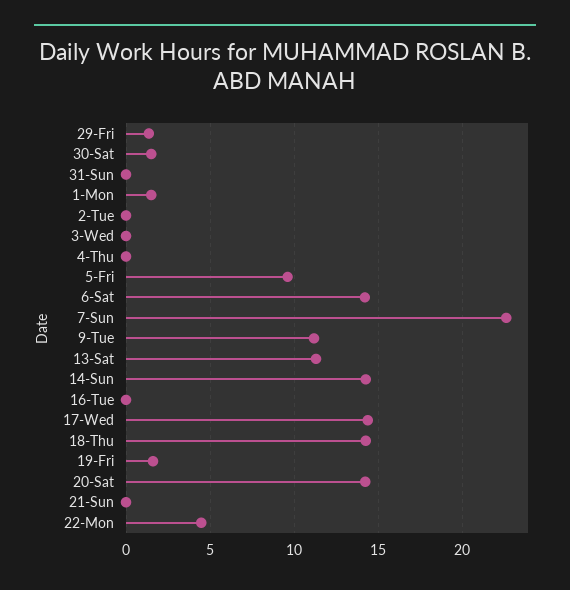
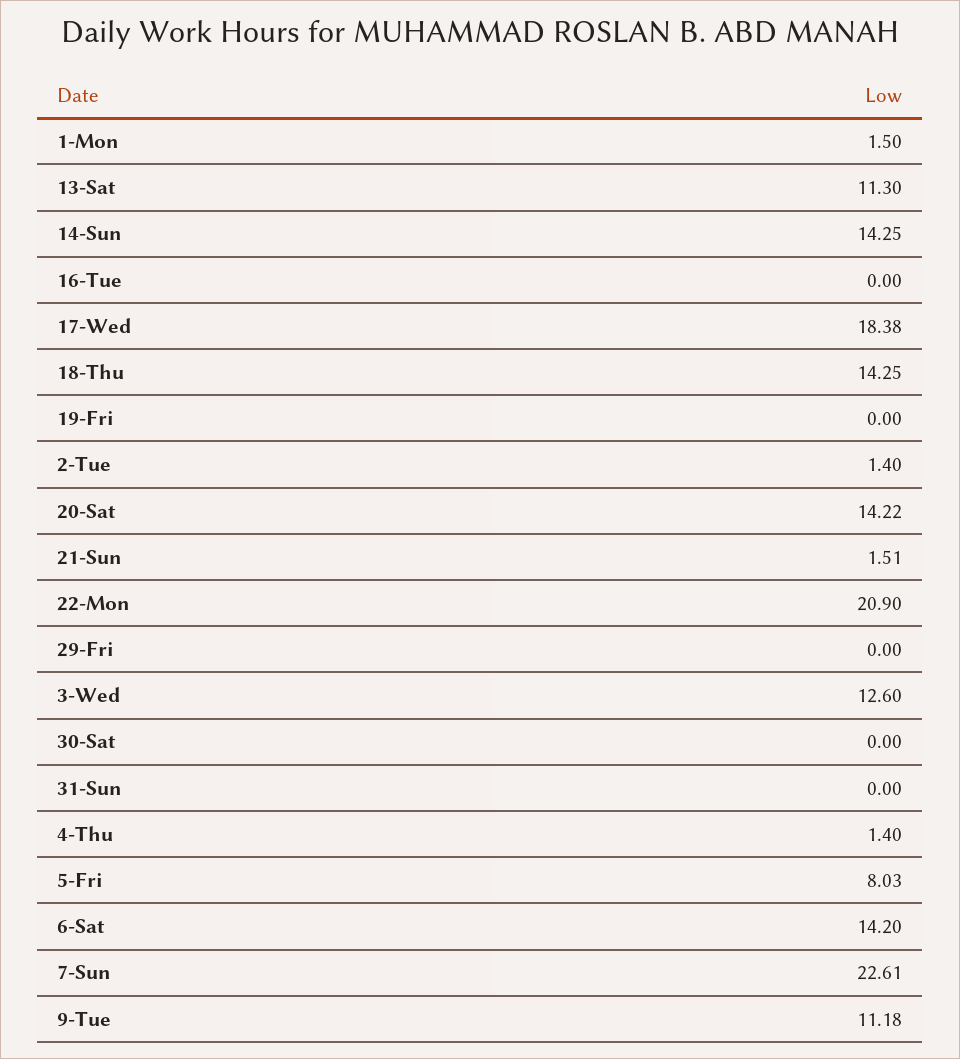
  {
-   "29-Fri": 1.5,
+   "29-Fri": 0,
-   "30-Sat": 1.5,
+   "30-Sat": 0,
    "31-Sun": 0,
    "1-Mon": 1.5,
-   "2-Tue": 0,
+   "2-Tue": 1.4,
-   "3-Wed": 0,
+   "3-Wed": 12.6,
-   "4-Thu": 0,
+   "4-Thu": 1.4,
-   "5-Fri": 9.5,
+   "5-Fri": 8.03,
    "6-Sat": 14.2,
    "7-Sun": 22.61,
    "9-Tue": 11.18,
    "13-Sat": 11.3,
    "14-Sun": 14.25,
    "16-Tue": 0,
-   "17-Wed": 14.5,
+   "17-Wed": 18.38,
    "18-Thu": 14.25,
-   "19-Fri": 1.5,
+   "19-Fri": 0,
    "20-Sat": 14.22,
-   "21-Sun": 0,
+   "21-Sun": 1.51,
-   "22-Mon": 4.5
+   "22-Mon": 20.9
  }

